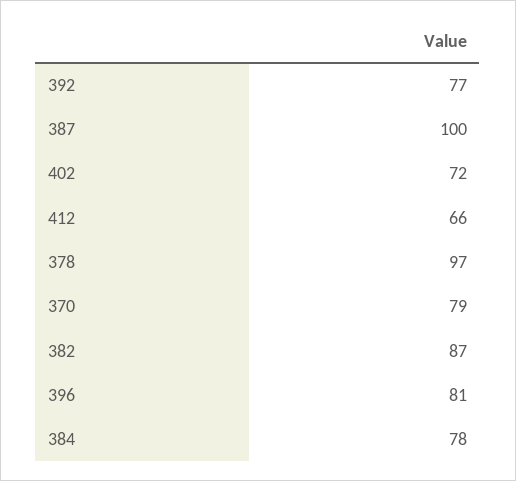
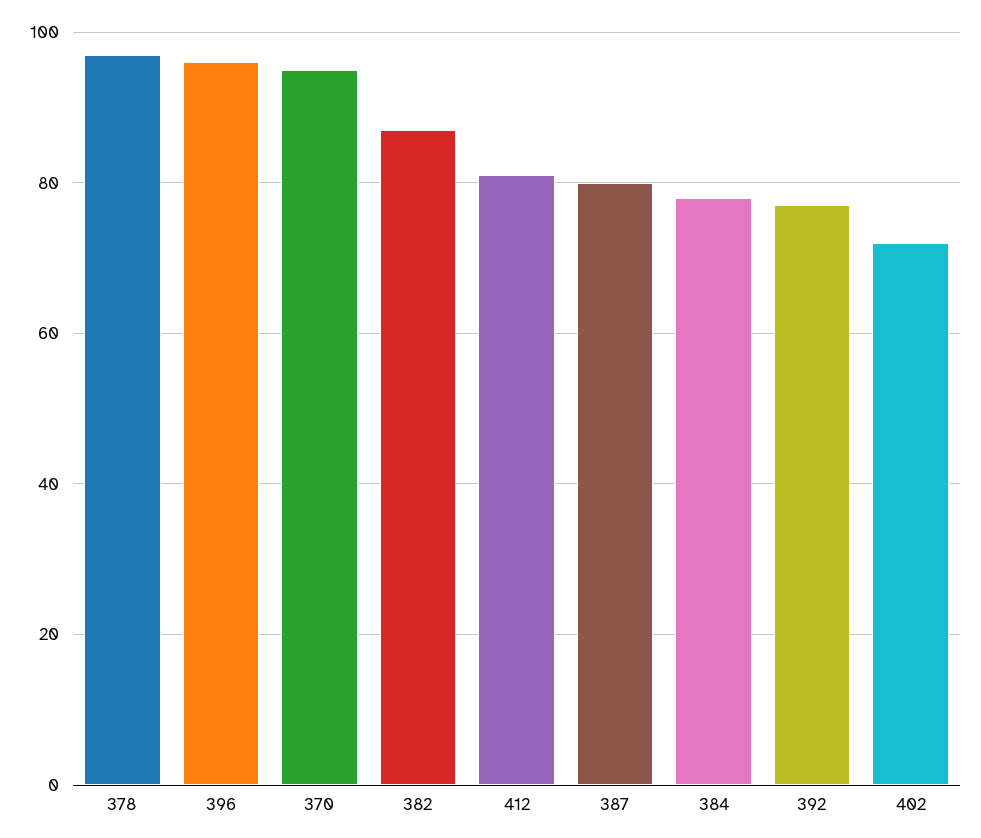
  {
    "392": 77,
-   "387": 100,
+   "387": 80,
    "402": 72,
-   "412": 66,
+   "412": 80,
    "378": 97,
-   "370": 79,
+   "370": 95,
    "382": 87,
-   "396": 81,
+   "396": 95,
    "384": 78
  }

